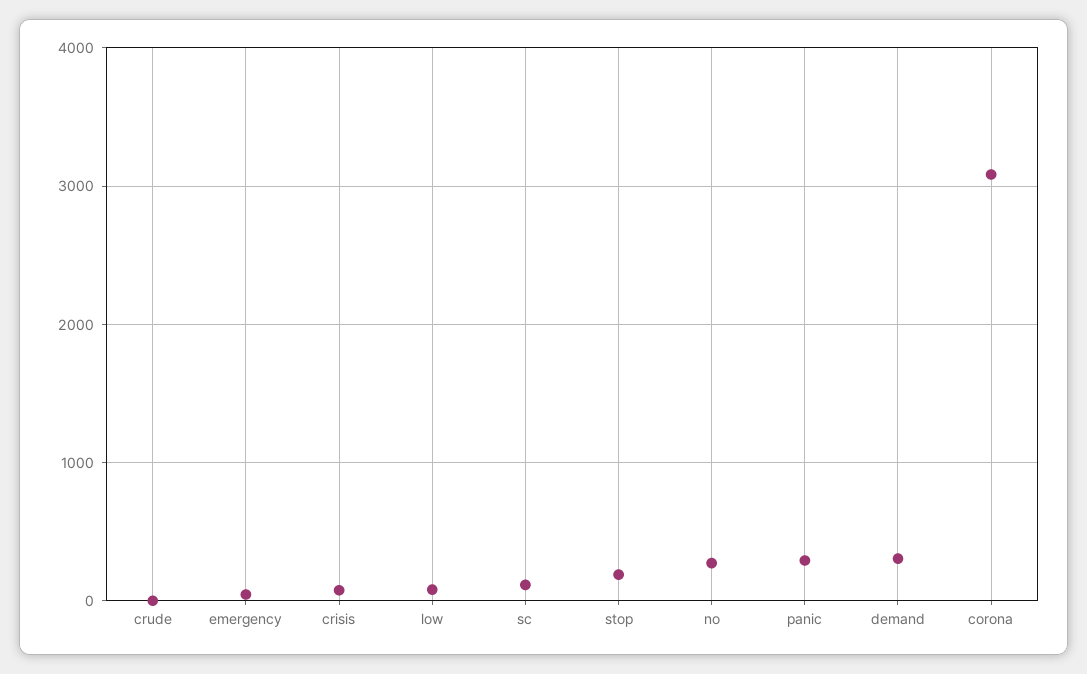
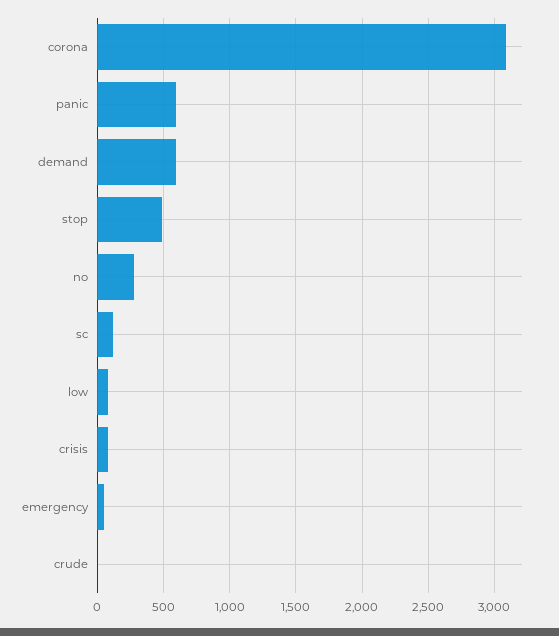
  {
    "crude": 0,
    "emergency": 50,
    "crisis": 100,
    "low": 100,
    "sc": 100,
-   "stop": 200,
+   "stop": 500,
    "no": 250,
-   "panic": 300,
+   "panic": 600,
-   "demand": 300,
+   "demand": 600,
    "corona": 3100
  }

